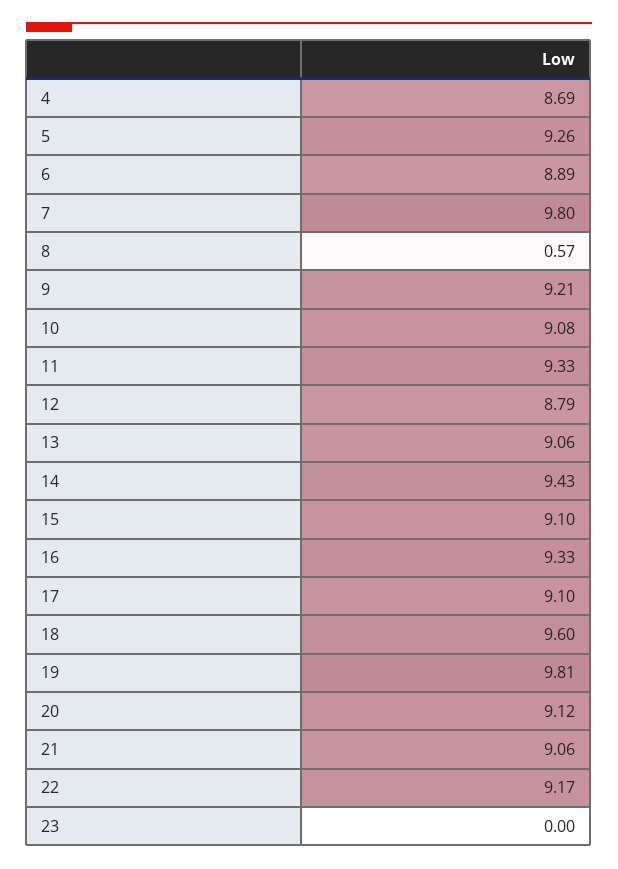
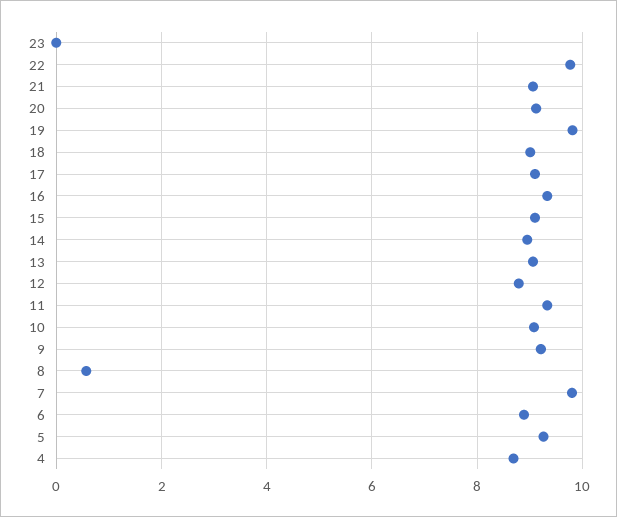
  {
    "4": 8.69,
    "5": 9.26,
    "6": 8.89,
    "7": 9.8,
    "8": 0.57,
    "9": 9.21,
    "10": 9.08,
    "11": 9.33,
    "12": 8.79,
    "13": 9.06,
-   "14": 9.43,
+   "14": 9,
    "15": 9.1,
    "16": 9.33,
    "17": 9.1,
-   "18": 9.6,
+   "18": 9,
    "19": 9.81,
    "20": 9.12,
    "21": 9.06,
-   "22": 9.17,
+   "22": 9.8,
    "23": 0
  }

